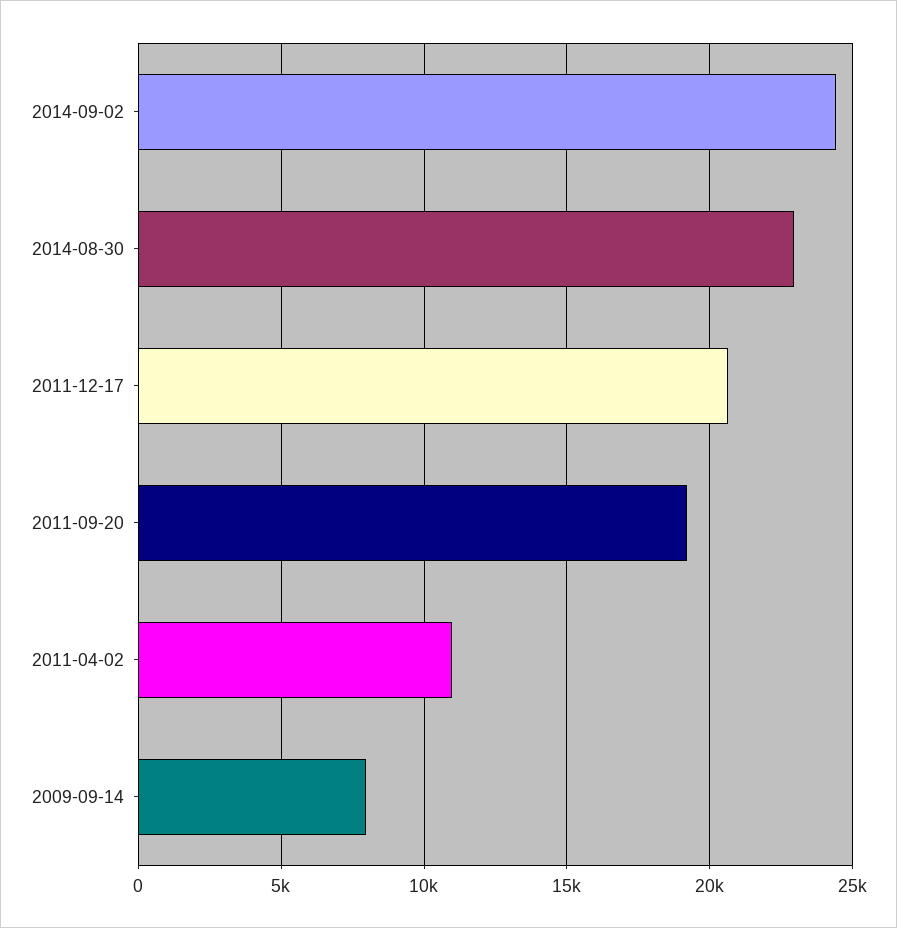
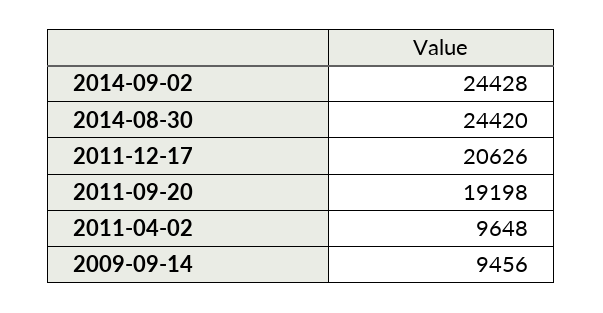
  {
    "2014-09-02": 24428,
-   "2014-08-30": 23000,
+   "2014-08-30": 24420,
    "2011-12-17": 20626,
    "2011-09-20": 19198,
-   "2011-04-02": 11000,
+   "2011-04-02": 9648,
-   "2009-09-14": 8000
+   "2009-09-14": 9456
  }

